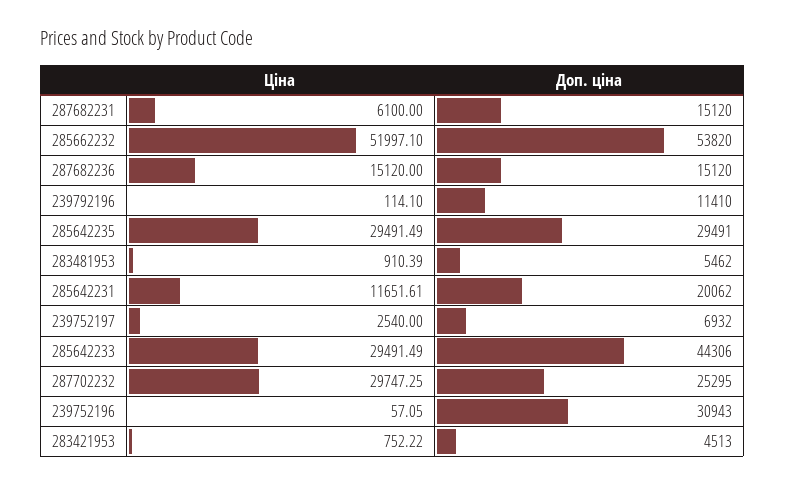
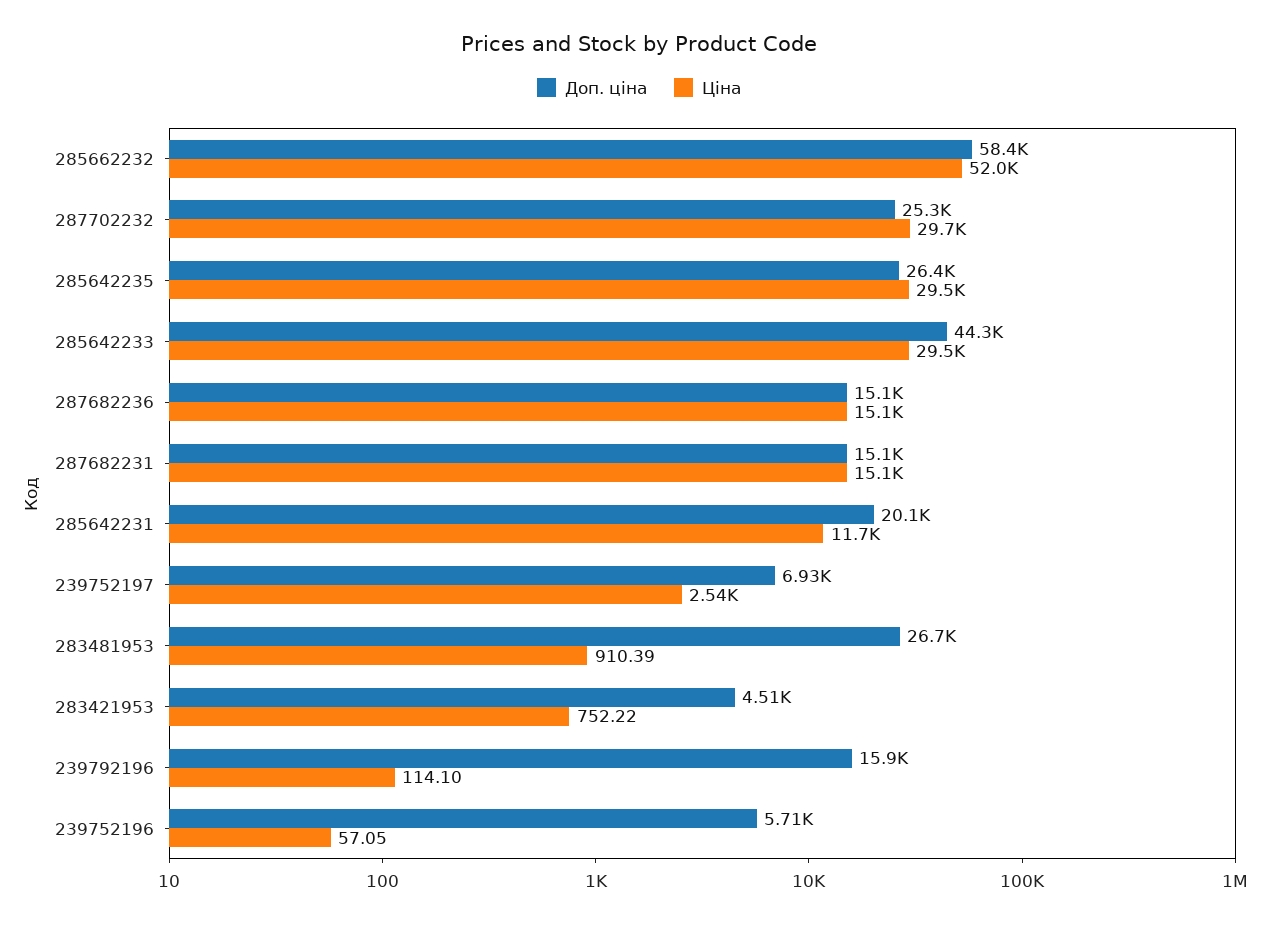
  {
    "Ціна": {
-     "287682231": 6100,
+     "287682231": 15100,
      "285662232": 51997.1,
      "287682236": 15120,
      "239792196": 114.1,
      "285642235": 29491.49,
      "283481953": 910.39,
      "285642231": 11651.61,
      "239752197": 2540,
      "285642233": 29491.49,
      "287702232": 29747.25,
      "239752196": 57.05,
      "283421953": 752.22
    },
    "Доп. ціна": {
      "287682231": 15120,
-     "285662232": 53820,
+     "285662232": 58400,
      "287682236": 15120,
-     "239792196": 11410,
+     "239792196": 15900,
-     "285642235": 29491,
+     "285642235": 26400,
-     "283481953": 5462,
+     "283481953": 26700,
      "285642231": 20062,
      "239752197": 6932,
      "285642233": 44306,
      "287702232": 25295,
-     "239752196": 30943,
+     "239752196": 5710,
      "283421953": 4513
    }
  }

